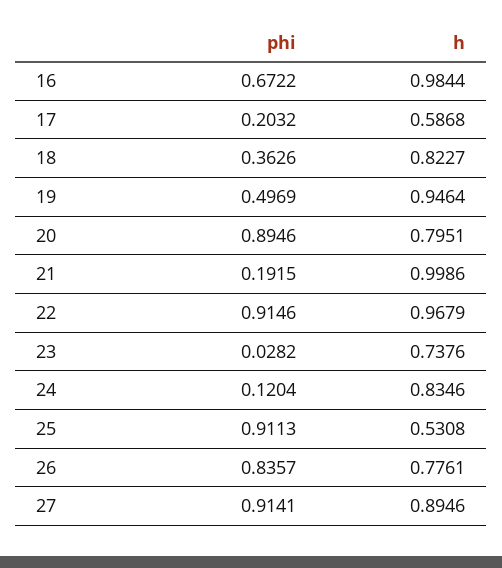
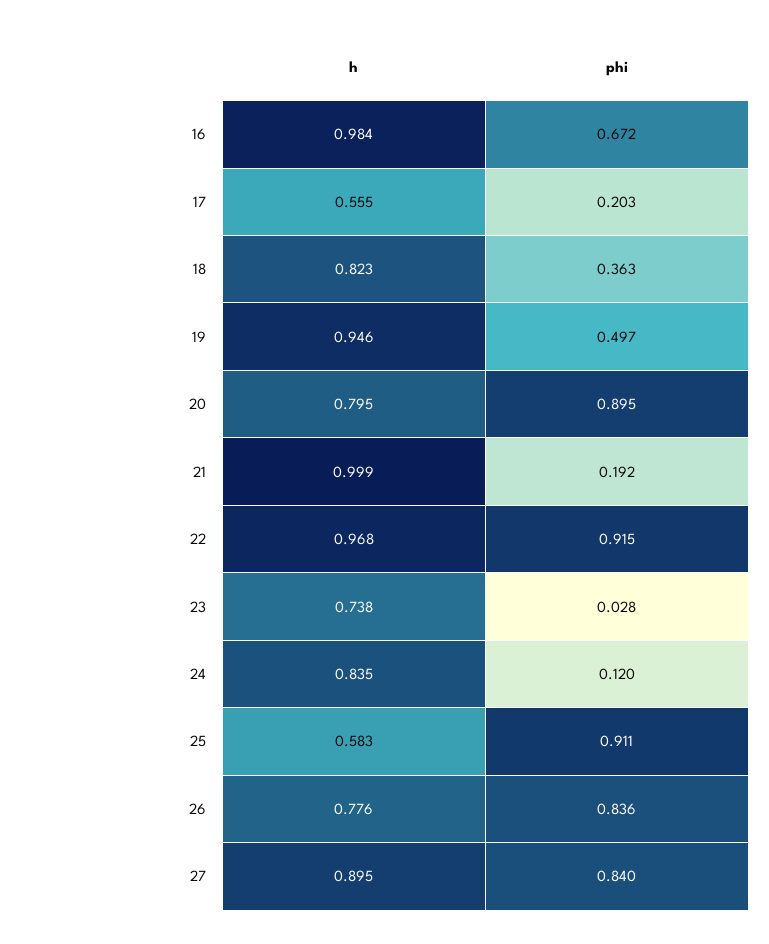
  {
    "phi": {
      "16": 0.6722,
      "17": 0.2032,
      "18": 0.3626,
      "19": 0.4969,
      "20": 0.8946,
      "21": 0.1915,
      "22": 0.9146,
      "23": 0.0282,
      "24": 0.1204,
      "25": 0.9113,
      "26": 0.8357,
-     "27": 0.9141
+     "27": 0.84
    },
    "h": {
      "16": 0.9844,
-     "17": 0.5868,
+     "17": 0.555,
      "18": 0.8227,
      "19": 0.9464,
      "20": 0.7951,
      "21": 0.9986,
      "22": 0.9679,
      "23": 0.7376,
      "24": 0.8346,
-     "25": 0.5308,
+     "25": 0.583,
      "26": 0.7761,
      "27": 0.8946
    }
  }

